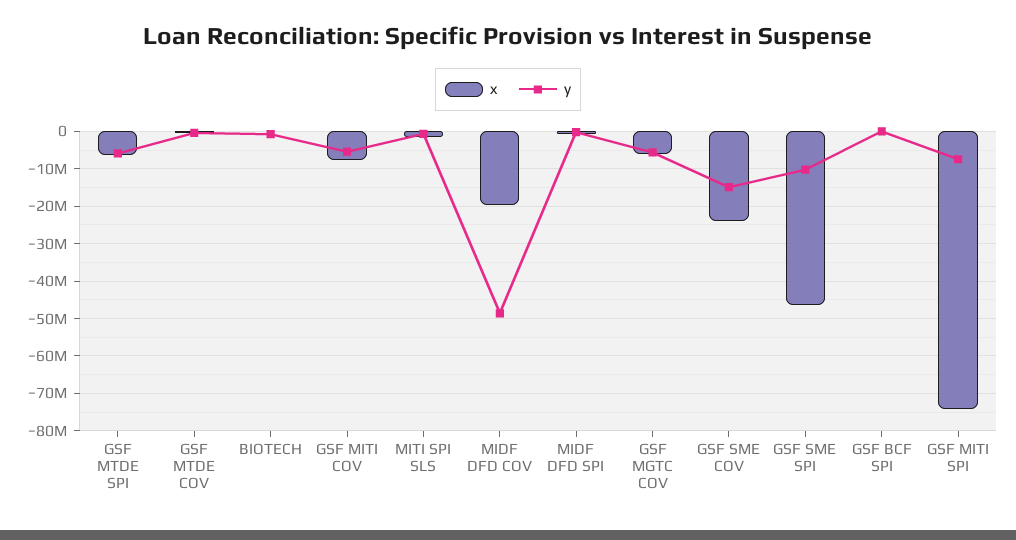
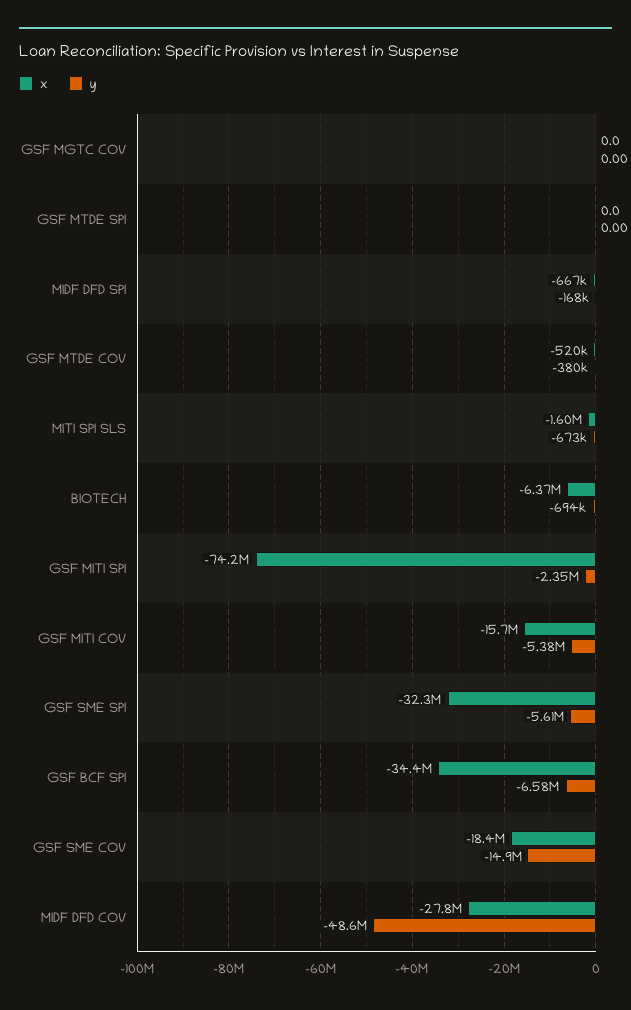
  {
    "x": {
-     "GSF MTDE SPI": -6000000,
+     "GSF MTDE SPI": 0,
      "GSF MTDE COV": -520000,
-     "BIOTECH": 0,
+     "BIOTECH": -6370000,
-     "GSF MITI COV": -8000000,
+     "GSF MITI COV": -15700000,
      "MITI SPI SLS": -1600000,
-     "MIDF DFD COV": -20000000,
+     "MIDF DFD COV": -27800000,
      "MIDF DFD SPI": -667000,
-     "GSF MGTC COV": -6000000,
+     "GSF MGTC COV": 0,
-     "GSF SME COV": -24000000,
+     "GSF SME COV": -18400000,
-     "GSF SME SPI": -46000000,
+     "GSF SME SPI": -32300000,
-     "GSF BCF SPI": 0,
+     "GSF BCF SPI": -34400000,
      "GSF MITI SPI": -74200000
    },
    "y": {
-     "GSF MTDE SPI": -6000000,
+     "GSF MTDE SPI": 0,
      "GSF MTDE COV": -380000,
      "BIOTECH": -694000,
      "GSF MITI COV": -5380000,
      "MITI SPI SLS": -673000,
      "MIDF DFD COV": -48600000,
      "MIDF DFD SPI": -168000,
-     "GSF MGTC COV": -6000000,
+     "GSF MGTC COV": 0,
      "GSF SME COV": -14900000,
-     "GSF SME SPI": -10000000,
+     "GSF SME SPI": -5610000,
-     "GSF BCF SPI": 0,
+     "GSF BCF SPI": -6580000,
-     "GSF MITI SPI": -8000000
+     "GSF MITI SPI": -2350000
    }
  }

